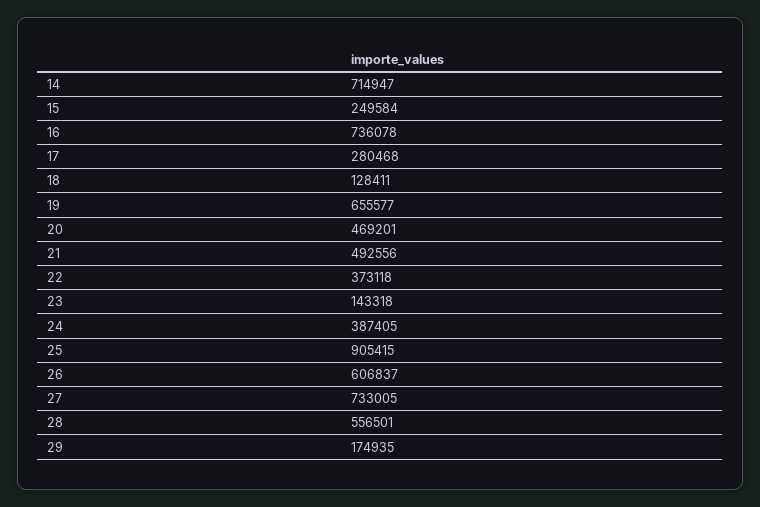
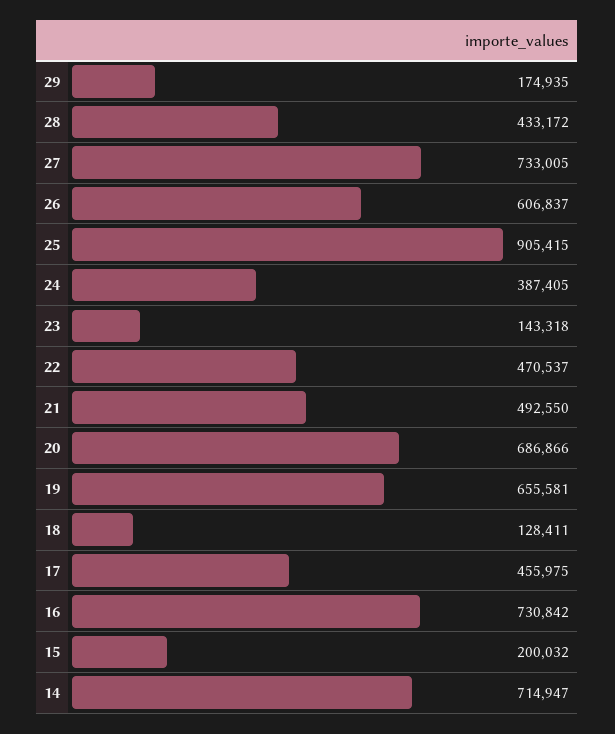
  {
    "14": 714947,
-   "15": 249584,
+   "15": 200032,
-   "16": 736078,
+   "16": 730842,
-   "17": 280468,
+   "17": 455975,
    "18": 128411,
-   "19": 655577,
+   "19": 655581,
-   "20": 469201,
+   "20": 686866,
-   "21": 492556,
+   "21": 492550,
-   "22": 373118,
+   "22": 470537,
    "23": 143318,
    "24": 387405,
    "25": 905415,
    "26": 606837,
    "27": 733005,
-   "28": 556501,
+   "28": 433172,
    "29": 174935
  }

